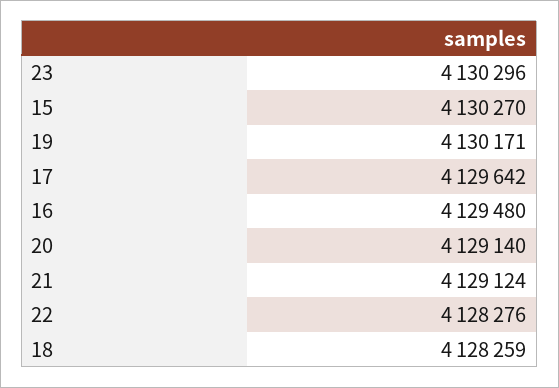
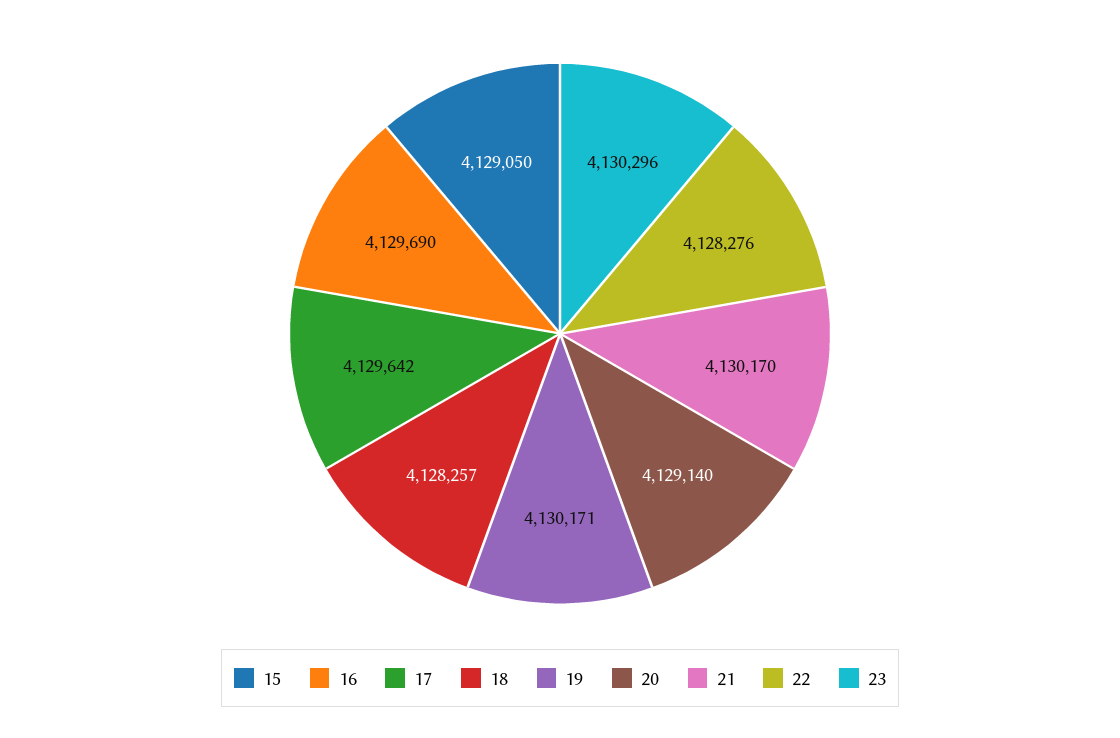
  {
    "23": 4130296,
-   "15": 4130270,
+   "15": 4129050,
    "19": 4130171,
    "17": 4129642,
-   "16": 4129480,
+   "16": 4129690,
    "20": 4129140,
-   "21": 4129124,
+   "21": 4130170,
    "22": 4128276,
-   "18": 4128259
+   "18": 4128257
  }

